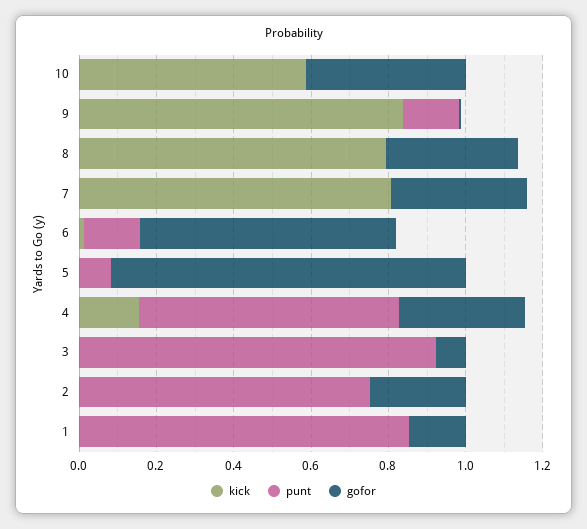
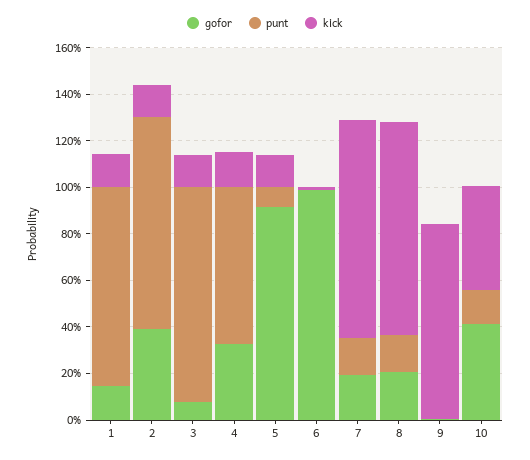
  {
    "kick": {
-     "10": 0.6,
+     "10": 0.45,
      "9": 0.85,
-     "8": 0.8,
+     "8": 0.9,
-     "7": 0.8,
+     "7": 0.95,
      "6": 0,
-     "5": 0,
+     "5": 0.15,
      "4": 0.15,
-     "3": 0,
+     "3": 0.15,
-     "2": 0,
+     "2": 0.15,
-     "1": 0
+     "1": 0.15
    },
    "punt": {
-     "10": 0,
+     "10": 0.15,
-     "9": 0.15,
+     "9": 0,
-     "8": 0,
+     "8": 0.15,
-     "7": 0,
+     "7": 0.15,
-     "6": 0.15,
+     "6": 0,
      "5": 0.1,
      "4": 0.7,
      "3": 0.9,
-     "2": 0.75,
+     "2": 0.9,
      "1": 0.85
    },
    "gofor": {
      "10": 0.4,
      "9": 0,
-     "8": 0.35,
+     "8": 0.2,
-     "7": 0.35,
+     "7": 0.2,
-     "6": 0.65,
+     "6": 1,
      "5": 0.9,
      "4": 0.35,
      "3": 0.1,
-     "2": 0.25,
+     "2": 0.4,
      "1": 0.15
    }
  }

